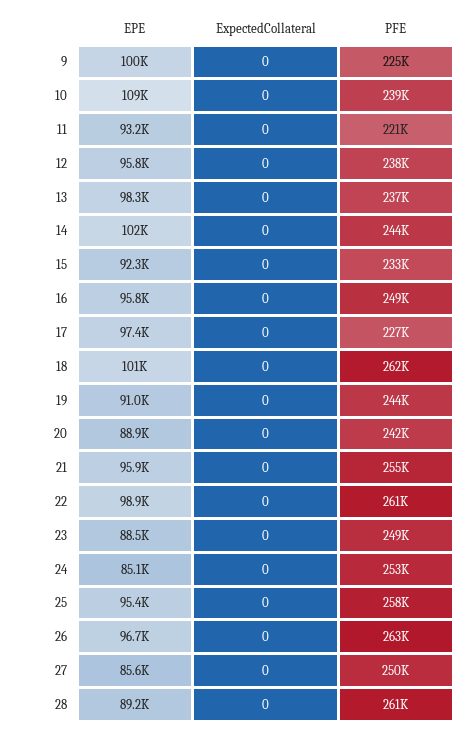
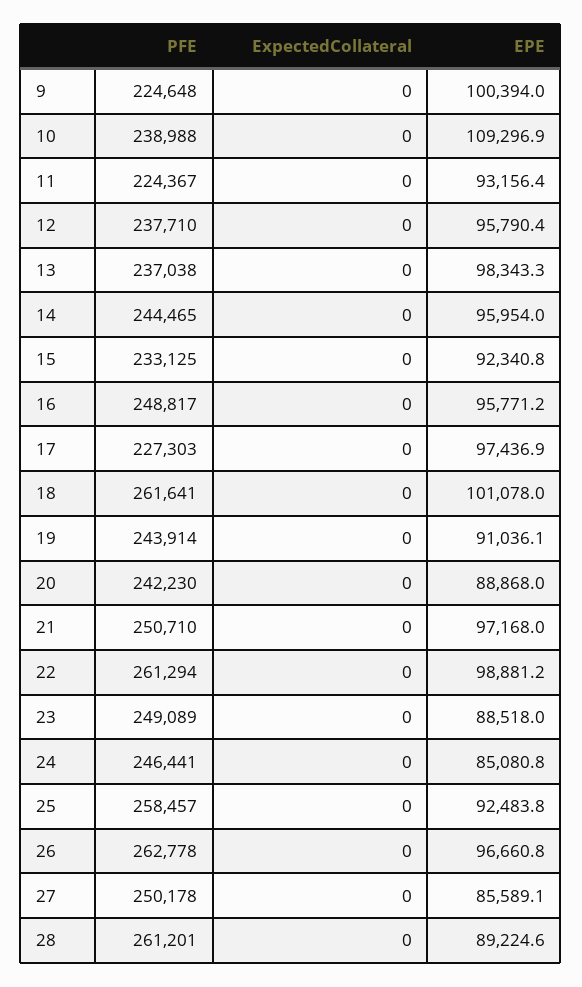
  {
    "EPE": {
      "9": 100394,
      "10": 109296.9,
      "11": 93156.4,
      "12": 95790.4,
      "13": 98343.3,
-     "14": 102000,
+     "14": 95954,
      "15": 92340.8,
      "16": 95771.2,
      "17": 97436.9,
      "18": 101078,
      "19": 91036.1,
      "20": 88868,
-     "21": 95900,
+     "21": 97168,
      "22": 98881.2,
      "23": 88518,
      "24": 85080.8,
-     "25": 95400,
+     "25": 92483.8,
      "26": 96660.8,
      "27": 85589.1,
      "28": 89224.6
    },
    "ExpectedCollateral": {
      "9": 0,
      "10": 0,
      "11": 0,
      "12": 0,
      "13": 0,
      "14": 0,
      "15": 0,
      "16": 0,
      "17": 0,
      "18": 0,
      "19": 0,
      "20": 0,
      "21": 0,
      "22": 0,
      "23": 0,
      "24": 0,
      "25": 0,
      "26": 0,
      "27": 0,
      "28": 0
    },
    "PFE": {
      "9": 224648,
      "10": 238988,
-     "11": 221000,
+     "11": 224367,
      "12": 237710,
      "13": 237038,
      "14": 244465,
      "15": 233125,
      "16": 248817,
      "17": 227303,
      "18": 261641,
      "19": 243914,
      "20": 242230,
-     "21": 255000,
+     "21": 250710,
      "22": 261294,
      "23": 249089,
-     "24": 253000,
+     "24": 246441,
      "25": 258457,
      "26": 262778,
      "27": 250178,
      "28": 261201
    }
  }

